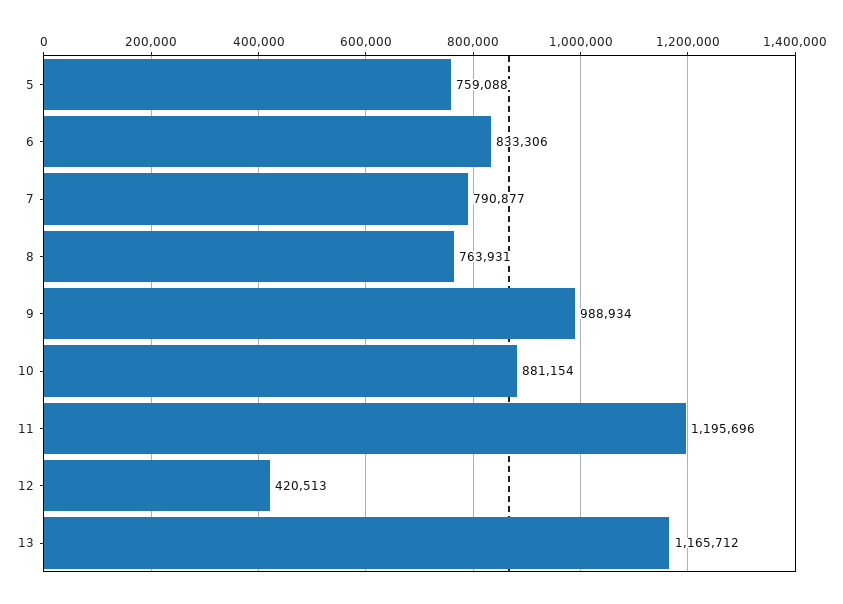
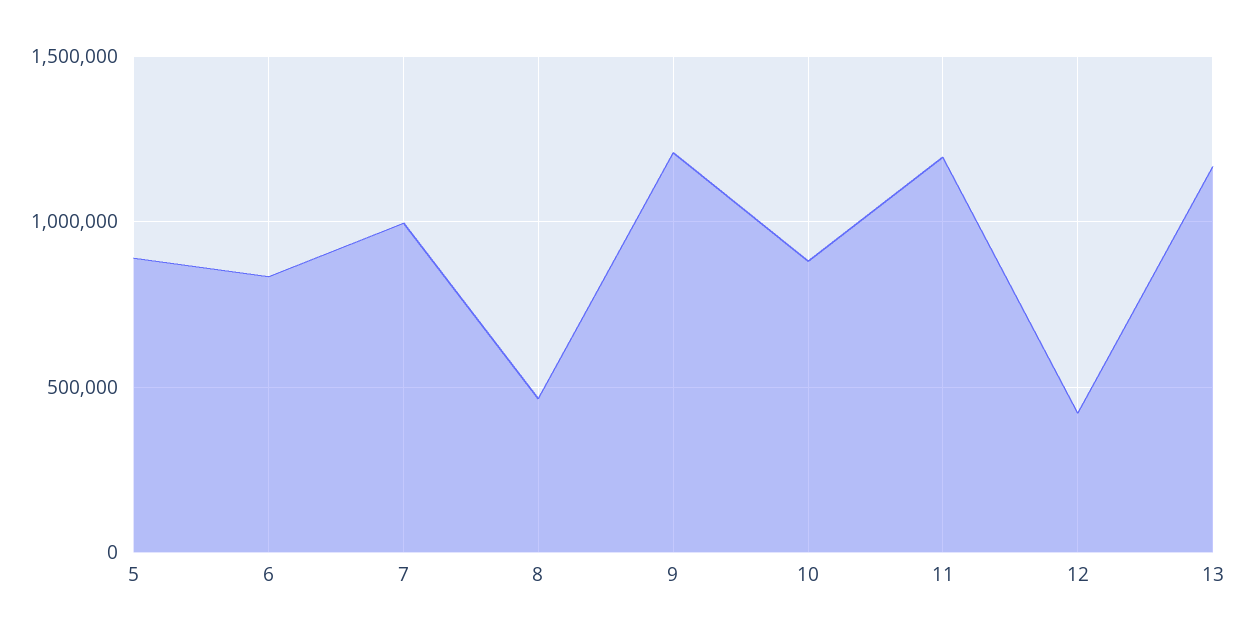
  {
-   "5": 759088,
+   "5": 900000,
    "6": 833306,
-   "7": 790877,
+   "7": 1000000,
-   "8": 763931,
+   "8": 450000,
-   "9": 988934,
+   "9": 1200000,
    "10": 881154,
    "11": 1195696,
    "12": 420513,
    "13": 1165712
  }

